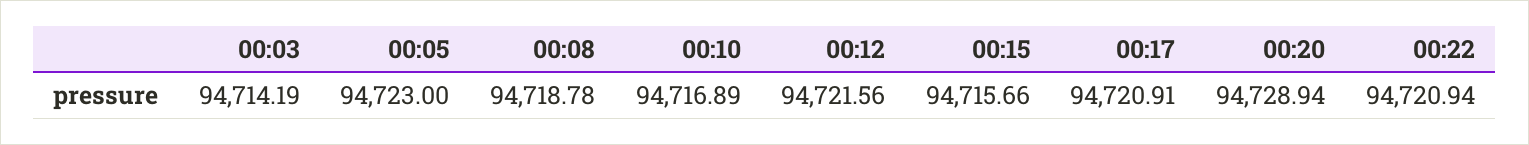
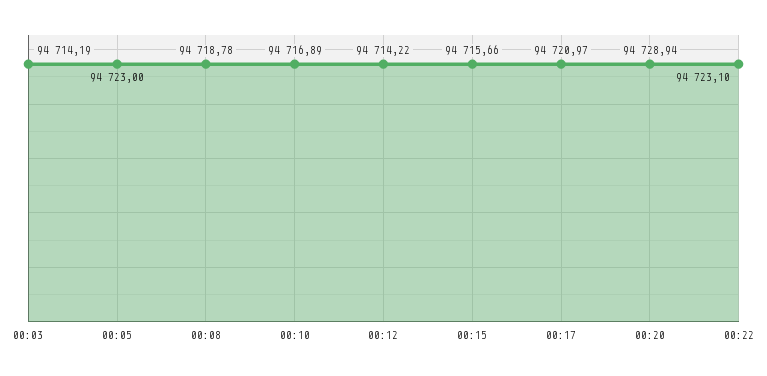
  {
    "00:03": 94714.19,
    "00:05": 94723,
    "00:08": 94718.78,
    "00:10": 94716.89,
-   "00:12": 94721.56,
+   "00:12": 94714.22,
    "00:15": 94715.66,
-   "00:17": 94720.91,
+   "00:17": 94720.97,
    "00:20": 94728.94,
-   "00:22": 94720.94
+   "00:22": 94723.1
  }

